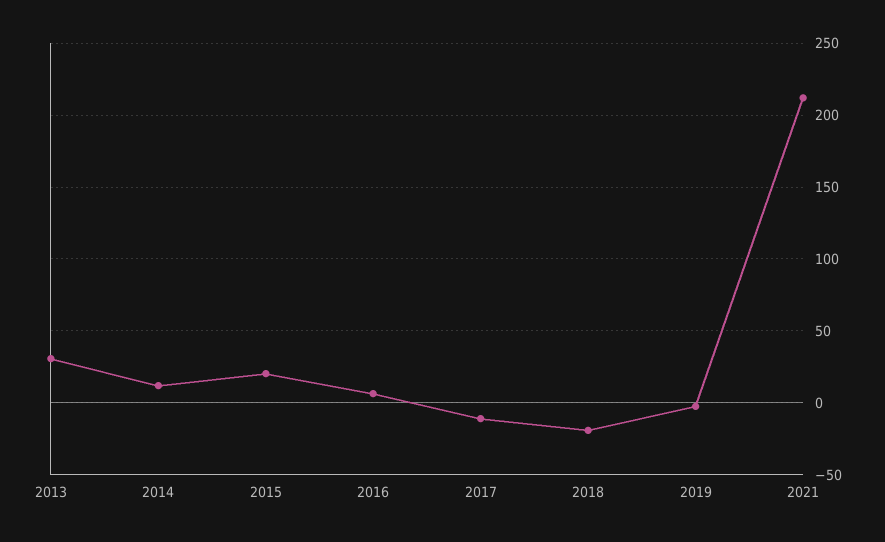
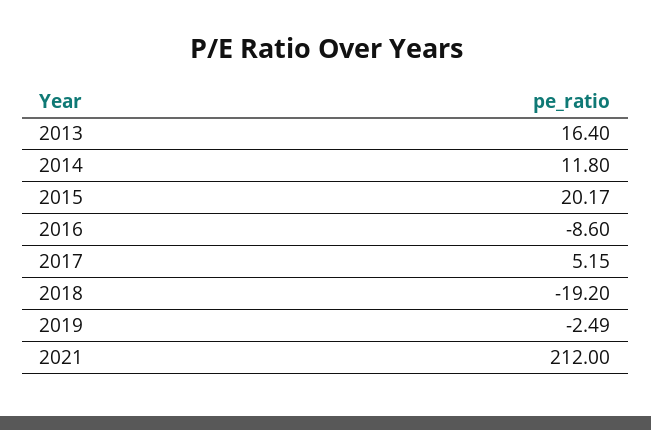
  {
-   "2013": 30,
+   "2013": 16.4,
    "2014": 11.8,
    "2015": 20.17,
-   "2016": 5,
+   "2016": -8.6,
-   "2017": -10,
+   "2017": 5.15,
    "2018": -19.2,
    "2019": -2.49,
    "2021": 212
  }

